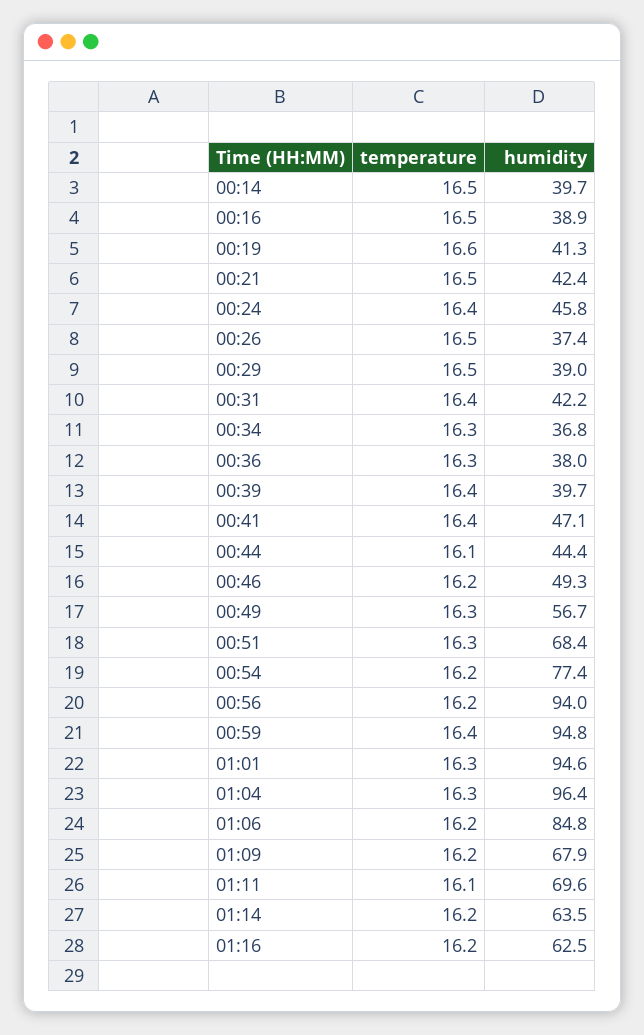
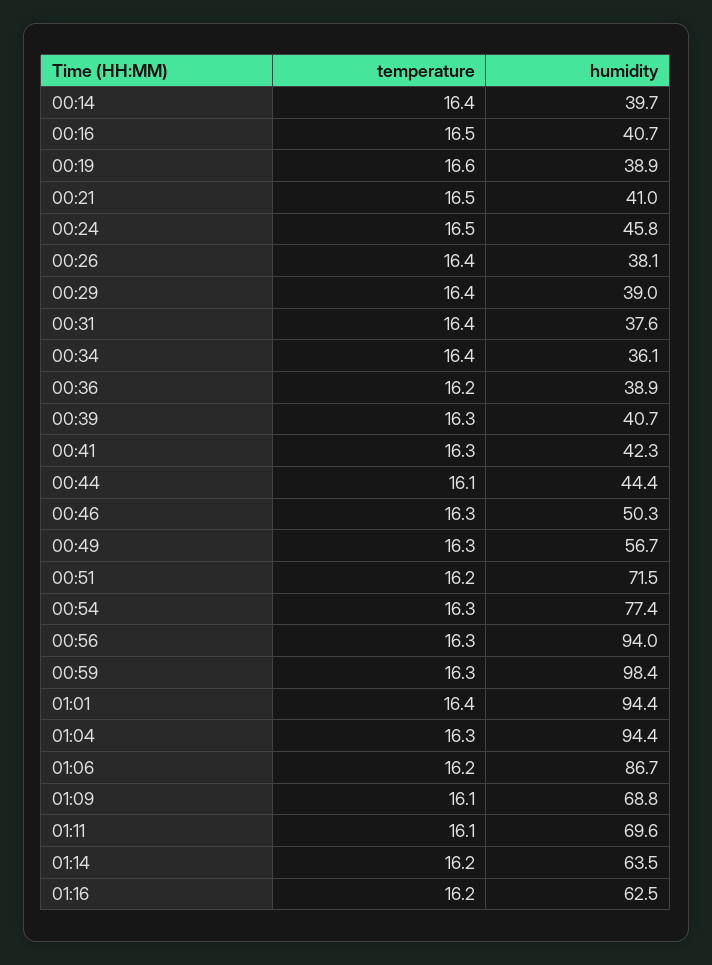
  {
    "temperature": {
-     "00:14": 16.5,
+     "00:14": 16.4,
      "00:16": 16.5,
      "00:19": 16.6,
      "00:21": 16.5,
-     "00:24": 16.4,
+     "00:24": 16.5,
-     "00:26": 16.5,
+     "00:26": 16.4,
-     "00:29": 16.5,
+     "00:29": 16.4,
      "00:31": 16.4,
-     "00:34": 16.3,
+     "00:34": 16.4,
-     "00:36": 16.3,
+     "00:36": 16.2,
-     "00:39": 16.4,
+     "00:39": 16.3,
-     "00:41": 16.4,
+     "00:41": 16.3,
      "00:44": 16.1,
-     "00:46": 16.2,
+     "00:46": 16.3,
      "00:49": 16.3,
-     "00:51": 16.3,
+     "00:51": 16.2,
-     "00:54": 16.2,
+     "00:54": 16.3,
-     "00:56": 16.2,
+     "00:56": 16.3,
-     "00:59": 16.4,
+     "00:59": 16.3,
-     "01:01": 16.3,
+     "01:01": 16.4,
      "01:04": 16.3,
      "01:06": 16.2,
-     "01:09": 16.2,
+     "01:09": 16.1,
      "01:11": 16.1,
      "01:14": 16.2,
      "01:16": 16.2
    },
    "humidity": {
      "00:14": 39.7,
-     "00:16": 38.9,
+     "00:16": 40.7,
-     "00:19": 41.3,
+     "00:19": 38.9,
-     "00:21": 42.4,
+     "00:21": 41,
      "00:24": 45.8,
-     "00:26": 37.4,
+     "00:26": 38.1,
      "00:29": 39,
-     "00:31": 42.2,
+     "00:31": 37.6,
-     "00:34": 36.8,
+     "00:34": 36.1,
-     "00:36": 38,
+     "00:36": 38.9,
-     "00:39": 39.7,
+     "00:39": 40.7,
-     "00:41": 47.1,
+     "00:41": 42.3,
      "00:44": 44.4,
-     "00:46": 49.3,
+     "00:46": 50.3,
      "00:49": 56.7,
-     "00:51": 68.4,
+     "00:51": 71.5,
      "00:54": 77.4,
      "00:56": 94,
-     "00:59": 94.8,
+     "00:59": 98.4,
-     "01:01": 94.6,
+     "01:01": 94.4,
-     "01:04": 96.4,
+     "01:04": 94.4,
-     "01:06": 84.8,
+     "01:06": 86.7,
-     "01:09": 67.9,
+     "01:09": 68.8,
      "01:11": 69.6,
      "01:14": 63.5,
      "01:16": 62.5
    }
  }

